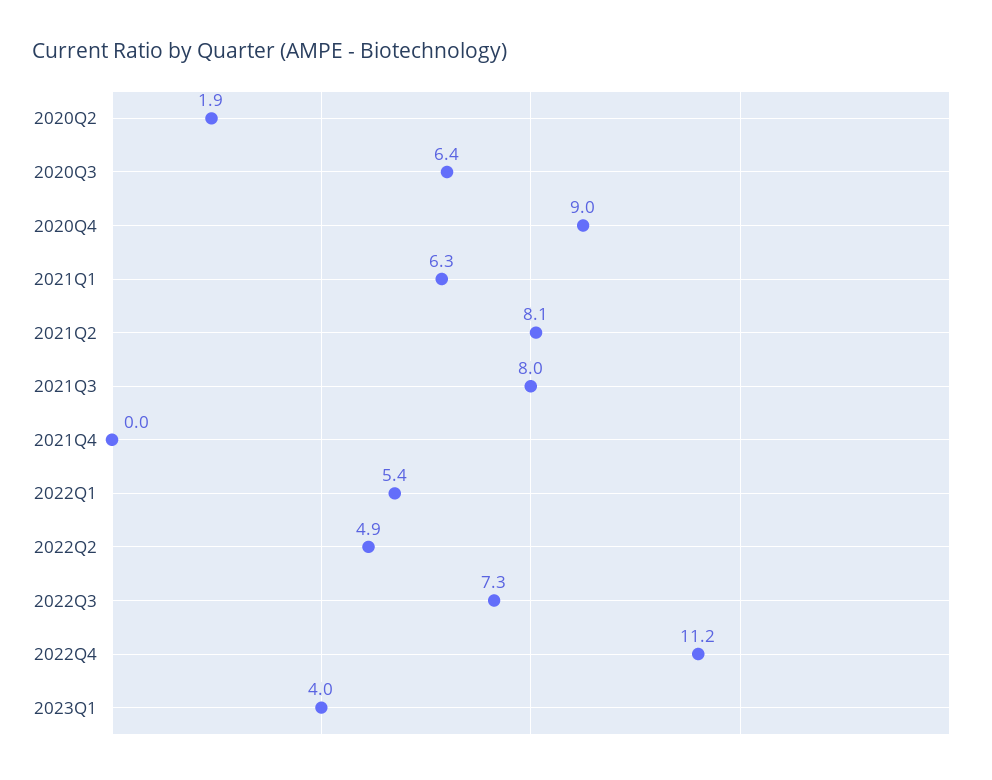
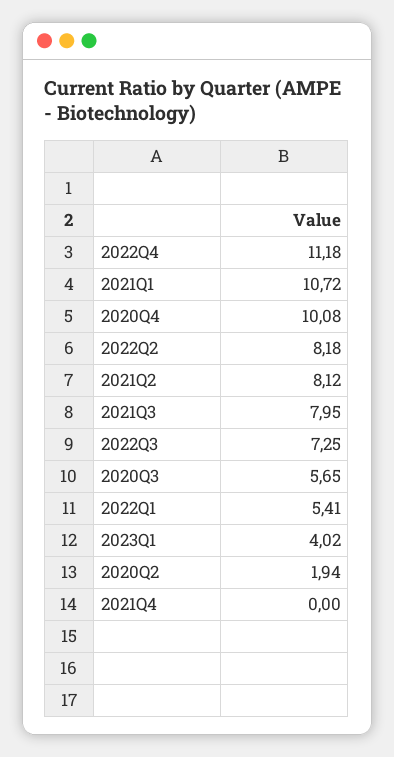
  {
    "2020Q2": 1.94,
-   "2020Q3": 6.4,
+   "2020Q3": 5.65,
-   "2020Q4": 9,
+   "2020Q4": 10.08,
-   "2021Q1": 6.3,
+   "2021Q1": 10.72,
    "2021Q2": 8.12,
    "2021Q3": 7.95,
    "2021Q4": 0,
    "2022Q1": 5.41,
-   "2022Q2": 4.9,
+   "2022Q2": 8.18,
    "2022Q3": 7.25,
    "2022Q4": 11.18,
    "2023Q1": 4.02
  }

